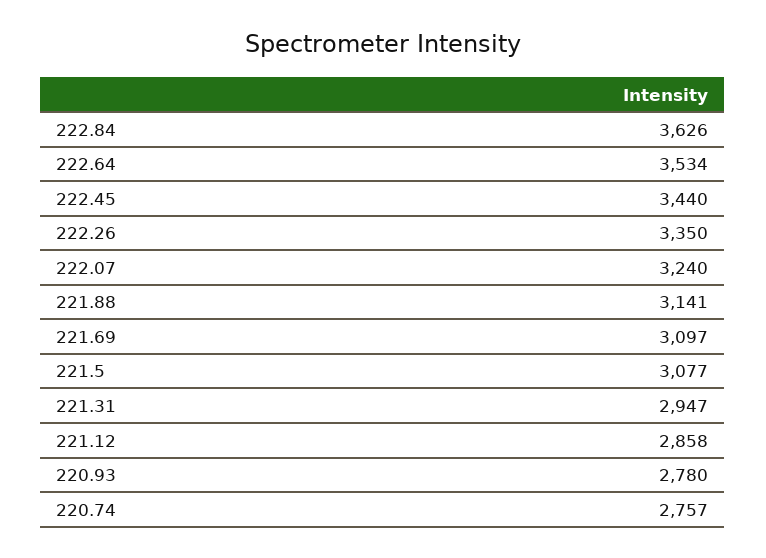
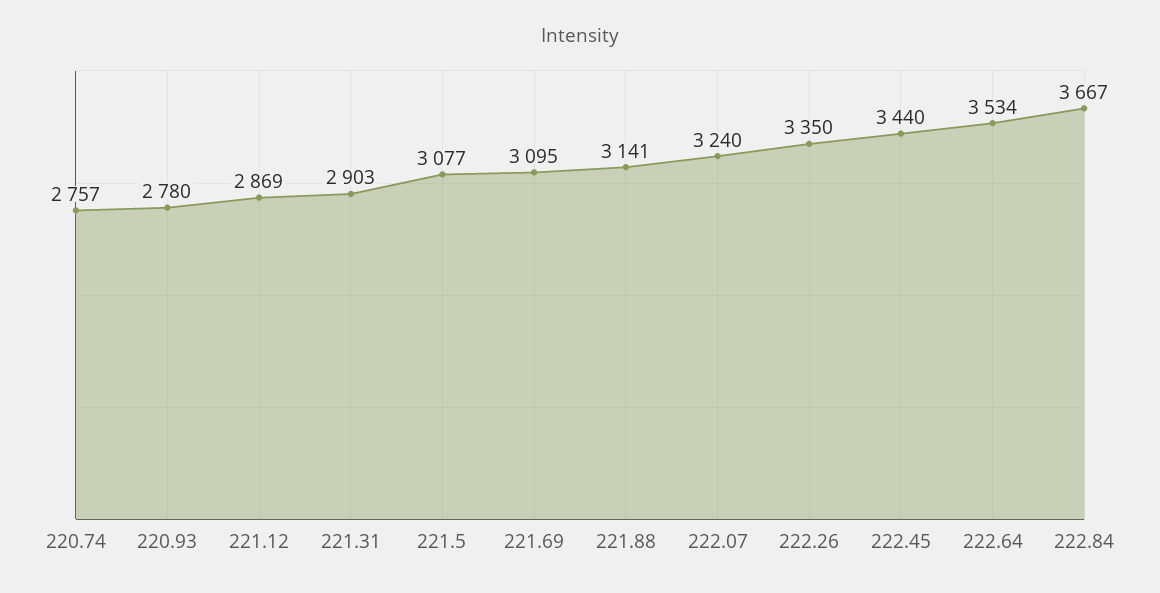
  {
-   "222.84": 3626,
+   "222.84": 3667,
    "222.64": 3534,
    "222.45": 3440,
    "222.26": 3350,
    "222.07": 3240,
    "221.88": 3141,
-   "221.69": 3097,
+   "221.69": 3095,
    "221.5": 3077,
-   "221.31": 2947,
+   "221.31": 2903,
-   "221.12": 2858,
+   "221.12": 2869,
    "220.93": 2780,
    "220.74": 2757
  }

